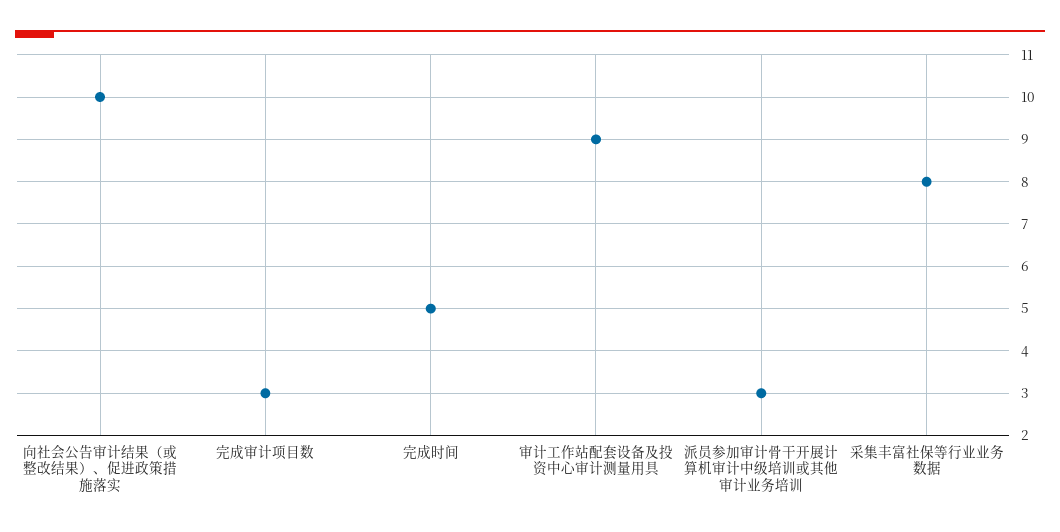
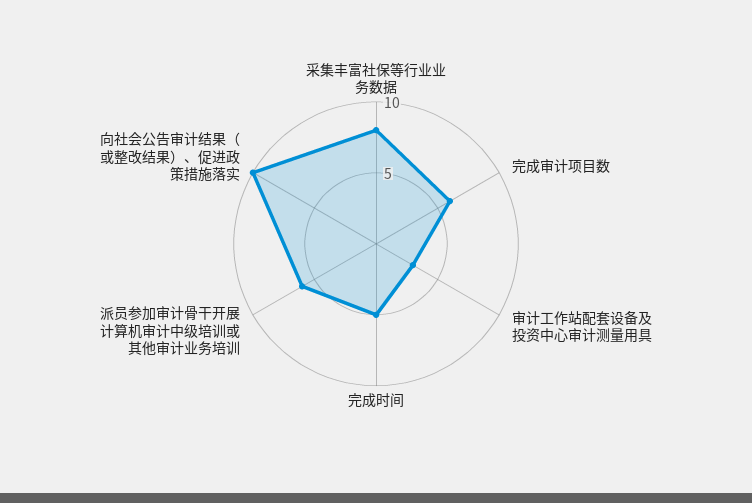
  {
    "向社会公告审计结果（或整改结果）、促进政策措施落实": 10,
-   "完成审计项目数": 3,
+   "完成审计项目数": 6,
    "完成时间": 5,
-   "审计工作站配套设备及投资中心审计测量用具": 9,
+   "审计工作站配套设备及投资中心审计测量用具": 3,
-   "派员参加审计骨干开展计算机审计中级培训或其他审计业务培训": 3,
+   "派员参加审计骨干开展计算机审计中级培训或其他审计业务培训": 6,
    "采集丰富社保等行业业务数据": 8
  }

